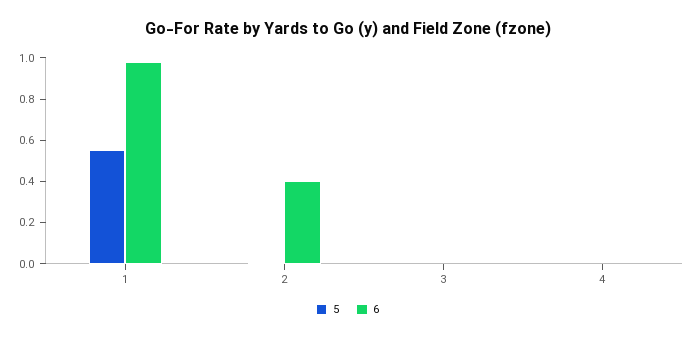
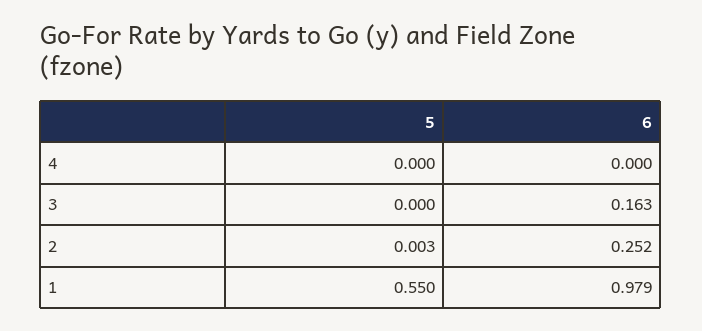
  {
    "5": {
      "1": 0.55,
      "2": 0.003,
      "3": 0,
      "4": 0
    },
    "6": {
      "1": 0.979,
-     "2": 0.4,
+     "2": 0.252,
-     "3": 0,
+     "3": 0.163,
      "4": 0
    }
  }

